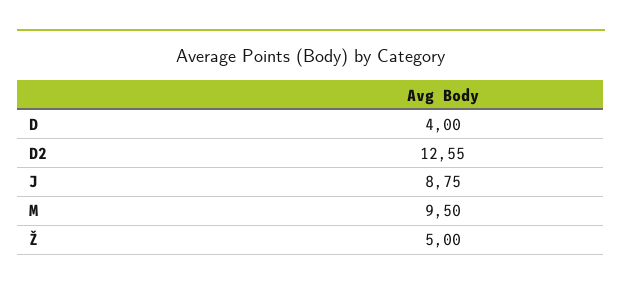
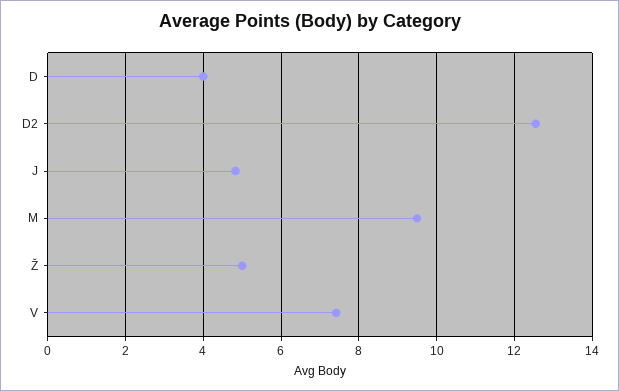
  {
    "D": 4,
    "D2": 12.55,
-   "J": 8.75,
+   "J": 4.8,
    "M": 9.5,
-   "Ž": 5
+   "Ž": 5,
+   "V": 7.4
  }

